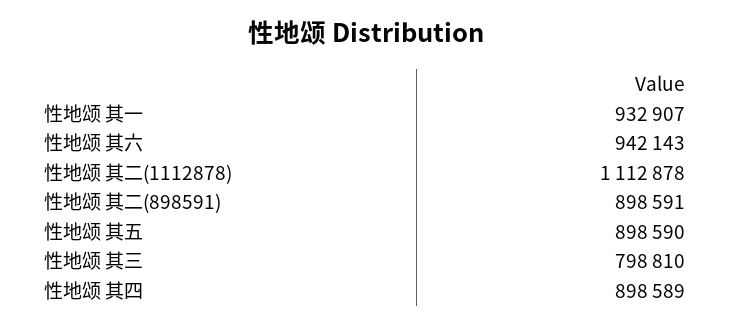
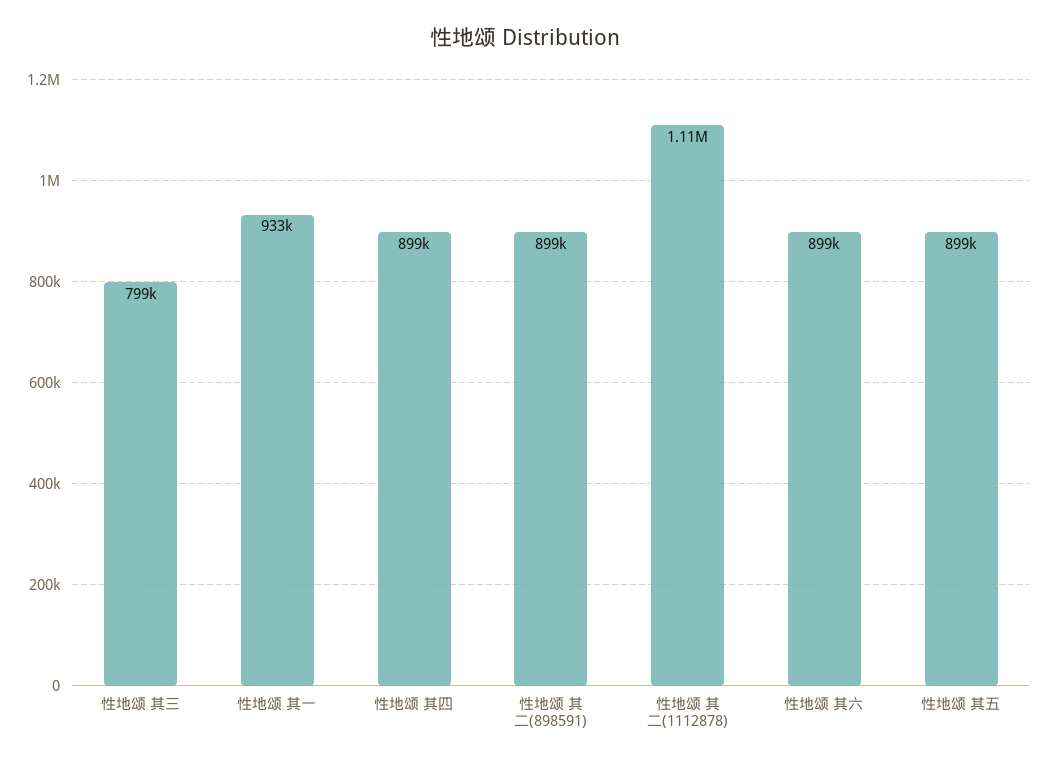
  {
    "性地颂 其一": 932907,
-   "性地颂 其六": 942143,
+   "性地颂 其六": 899000,
    "性地颂 其二(1112878)": 1112878,
    "性地颂 其二(898591)": 898591,
    "性地颂 其五": 898590,
    "性地颂 其三": 798810,
    "性地颂 其四": 898589
  }

